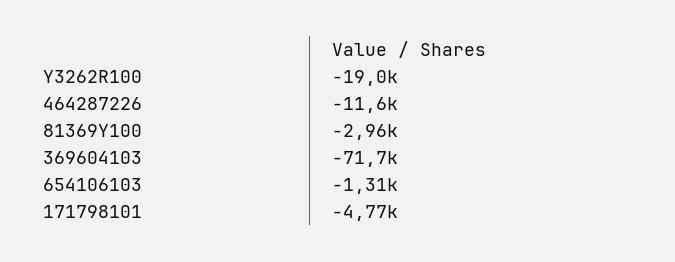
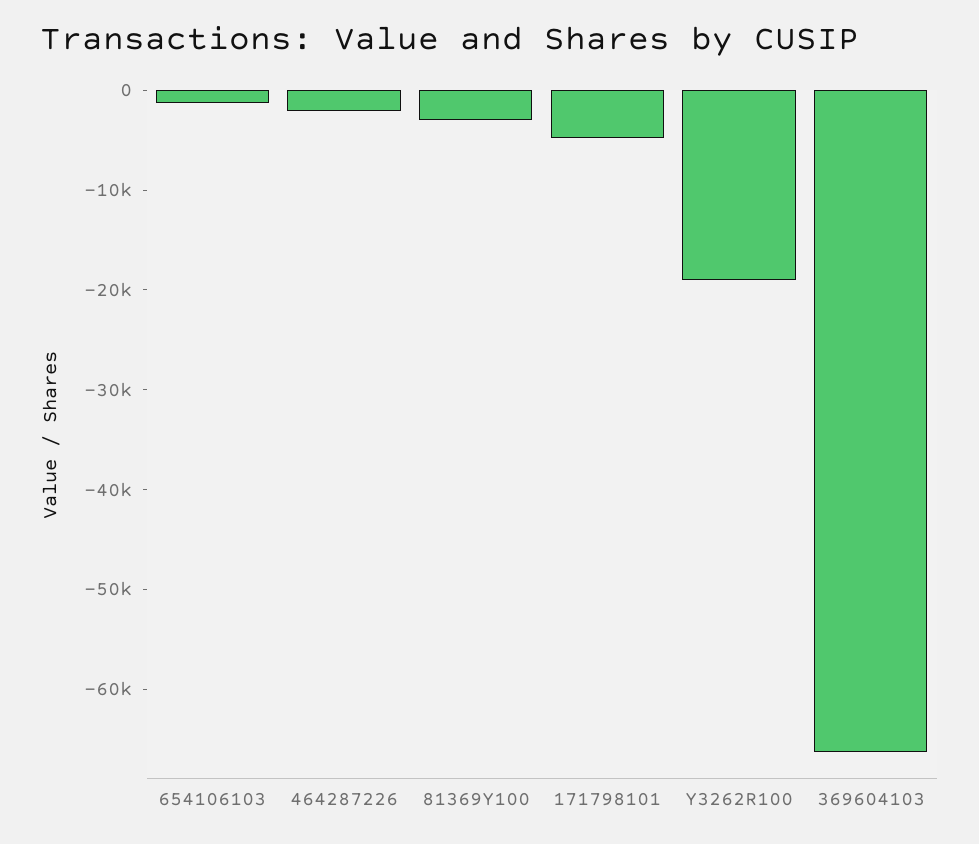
  {
    "Y3262R100": -19000,
-   "464287226": -11600,
+   "464287226": -2000,
    "81369Y100": -2960,
-   "369604103": -71700,
+   "369604103": -66000,
    "654106103": -1310,
    "171798101": -4770
  }

